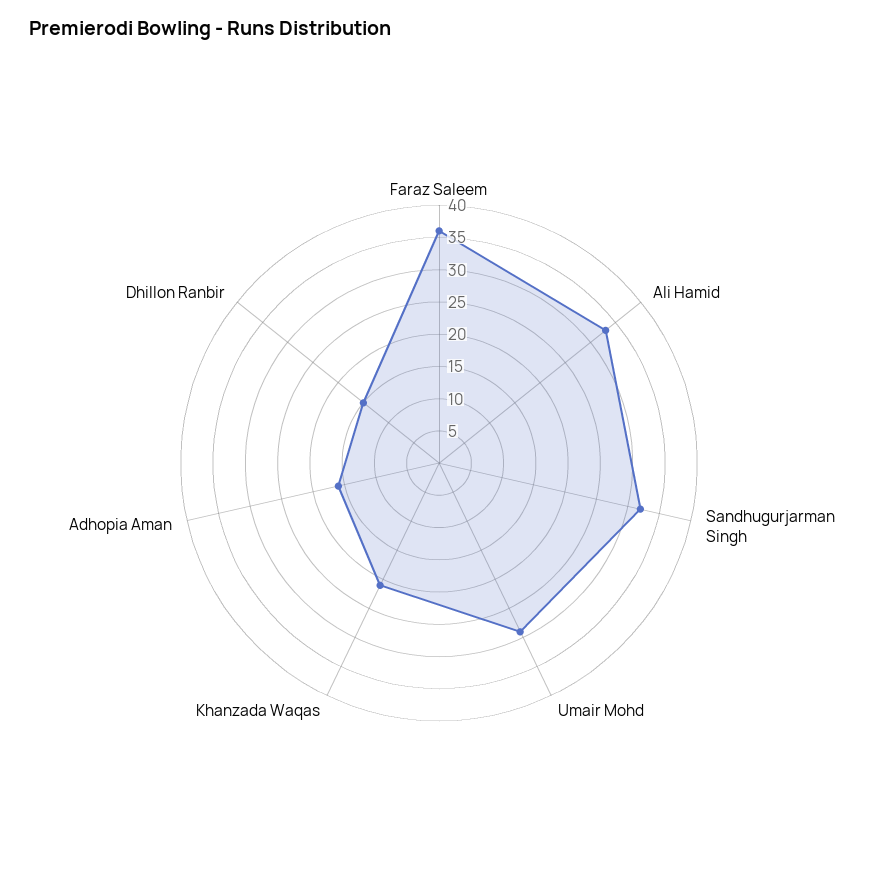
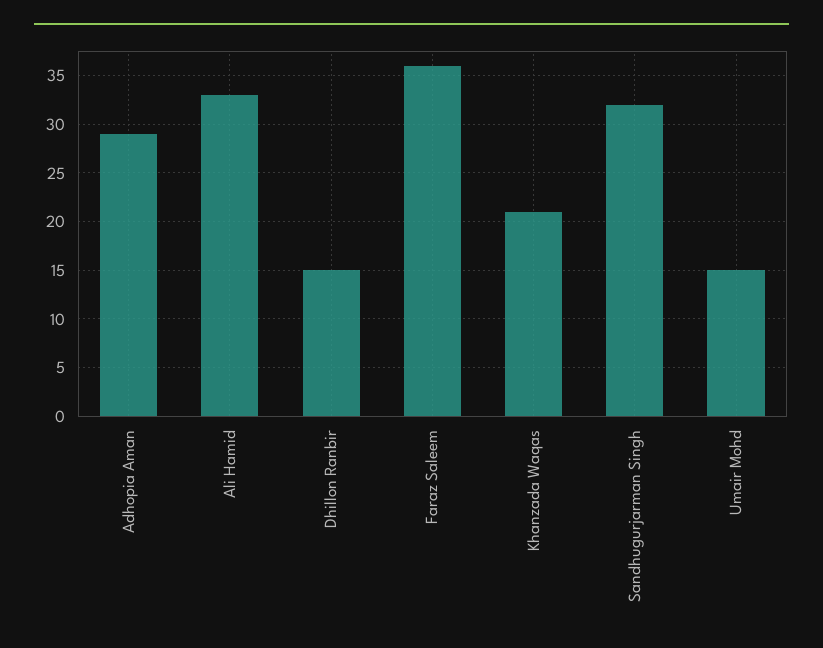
  {
    "Faraz Saleem": 36,
    "Ali Hamid": 33,
    "Sandhugurjarman Singh": 32,
-   "Umair Mohd": 30,
+   "Umair Mohd": 15,
    "Khanzada Waqas": 21,
-   "Adhopia Aman": 15,
+   "Adhopia Aman": 29,
    "Dhillon Ranbir": 15
  }

